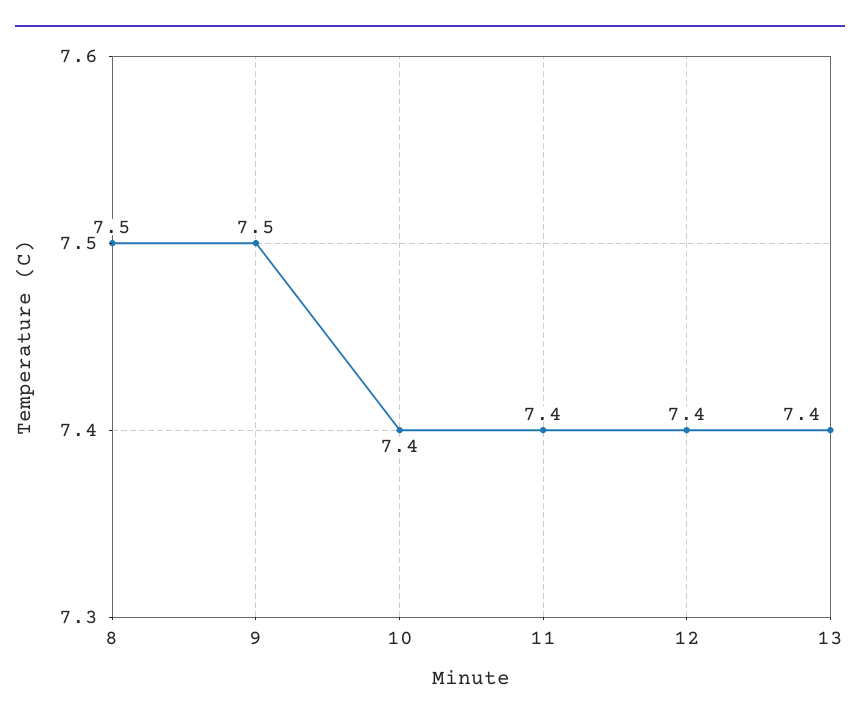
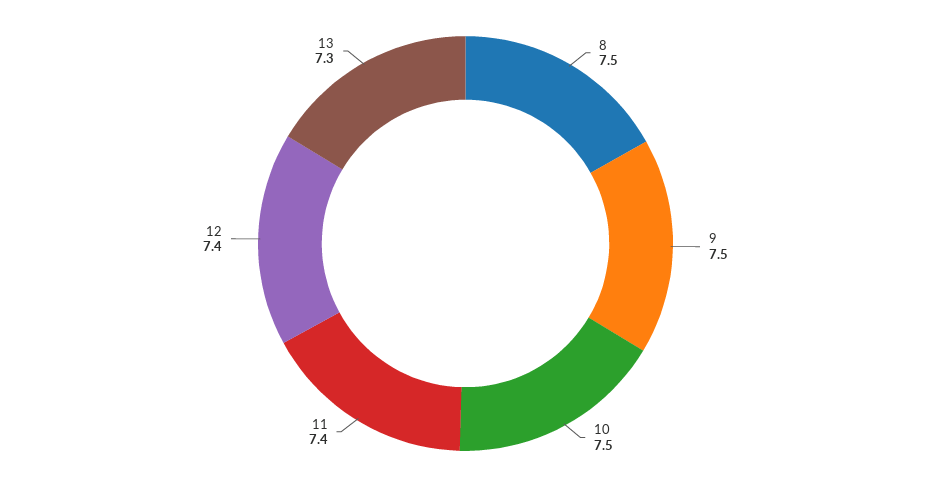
  {
    "8": 7.5,
    "9": 7.5,
-   "10": 7.4,
+   "10": 7.5,
    "11": 7.4,
    "12": 7.4,
-   "13": 7.4
+   "13": 7.3
  }

